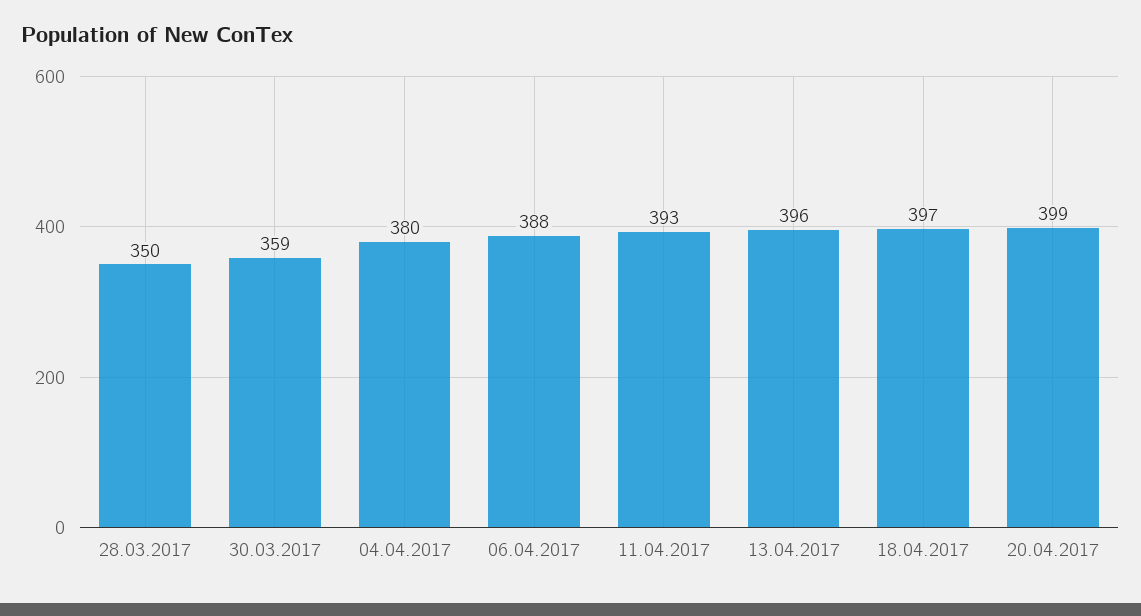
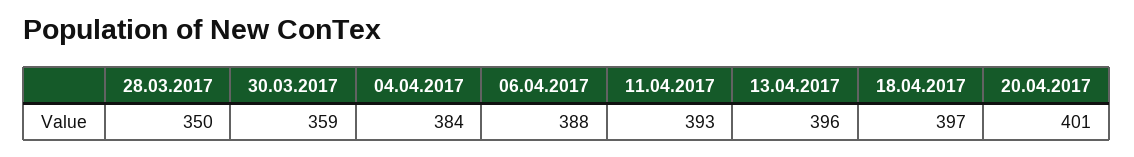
  {
    "28.03.2017": 350,
    "30.03.2017": 359,
-   "04.04.2017": 380,
+   "04.04.2017": 384,
    "06.04.2017": 388,
    "11.04.2017": 393,
    "13.04.2017": 396,
    "18.04.2017": 397,
-   "20.04.2017": 399
+   "20.04.2017": 401
  }

